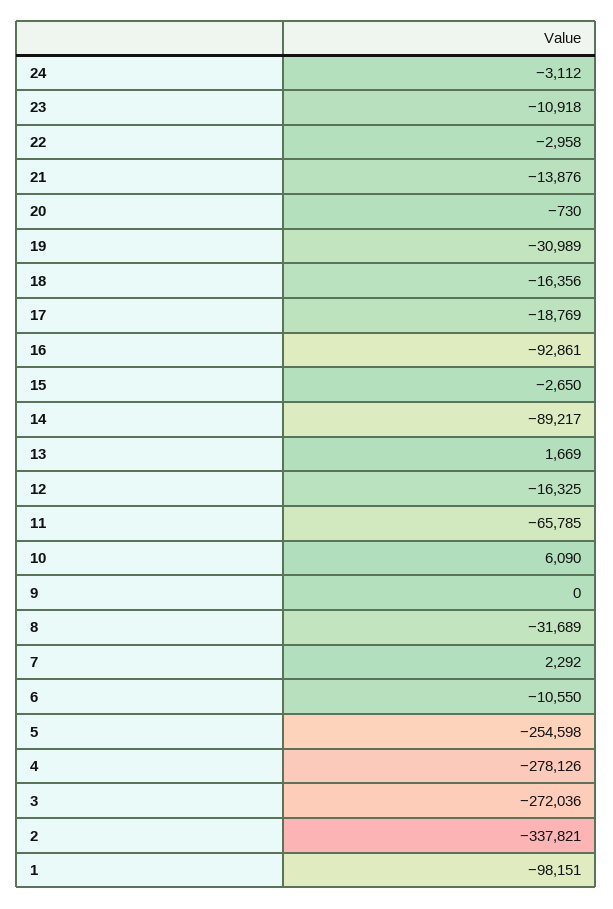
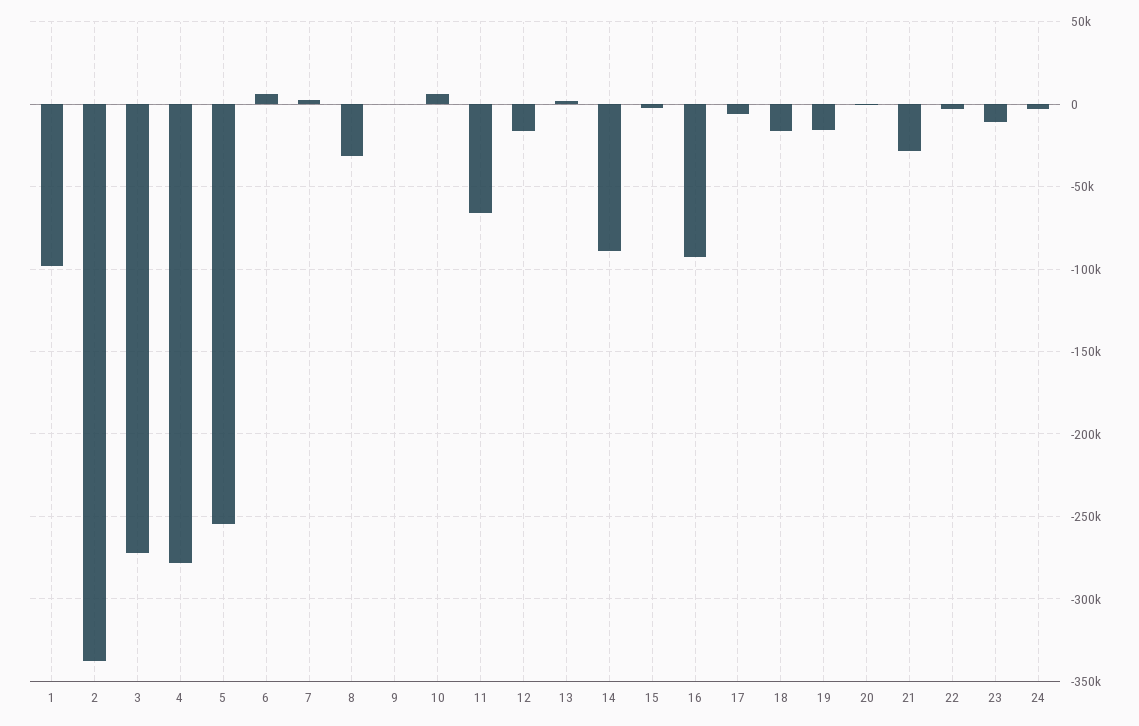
  {
    "24": -3112,
    "23": -10918,
    "22": -2958,
-   "21": -13876,
+   "21": -30000,
    "20": -730,
-   "19": -30989,
+   "19": -15000,
    "18": -16356,
-   "17": -18769,
+   "17": -5000,
    "16": -92861,
    "15": -2650,
    "14": -89217,
    "13": 1669,
    "12": -16325,
    "11": -65785,
    "10": 6090,
    "9": 0,
    "8": -31689,
    "7": 2292,
-   "6": -10550,
+   "6": 5000,
    "5": -254598,
    "4": -278126,
    "3": -272036,
    "2": -337821,
    "1": -98151
  }

